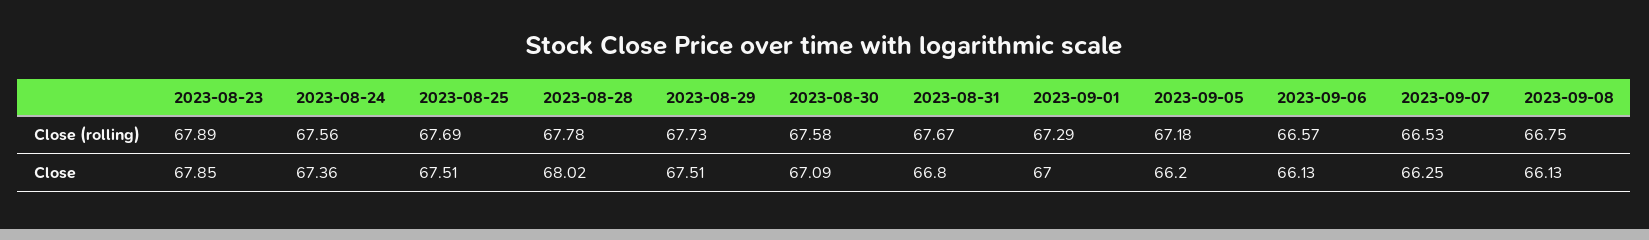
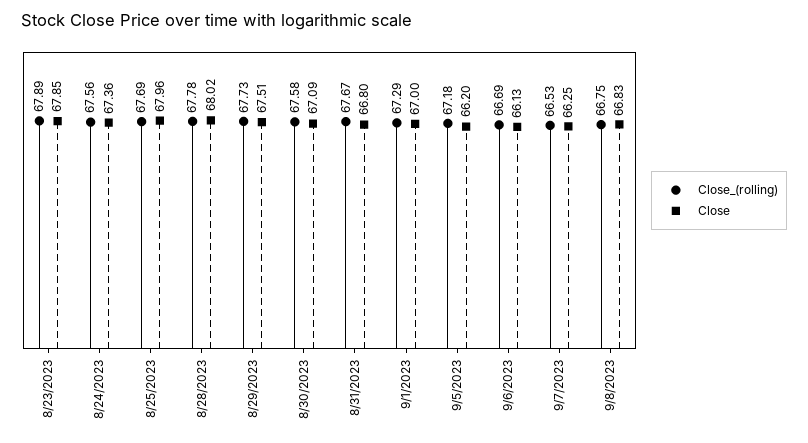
  {
    "Close (rolling)": {
      "2023-08-23": 67.89,
      "2023-08-24": 67.56,
      "2023-08-25": 67.69,
      "2023-08-28": 67.78,
      "2023-08-29": 67.73,
      "2023-08-30": 67.58,
      "2023-08-31": 67.67,
      "2023-09-01": 67.29,
      "2023-09-05": 67.18,
-     "2023-09-06": 66.57,
+     "2023-09-06": 66.69,
      "2023-09-07": 66.53,
      "2023-09-08": 66.75
    },
    "Close": {
      "2023-08-23": 67.85,
      "2023-08-24": 67.36,
-     "2023-08-25": 67.51,
+     "2023-08-25": 67.96,
      "2023-08-28": 68.02,
      "2023-08-29": 67.51,
      "2023-08-30": 67.09,
      "2023-08-31": 66.8,
      "2023-09-01": 67,
      "2023-09-05": 66.2,
      "2023-09-06": 66.13,
      "2023-09-07": 66.25,
-     "2023-09-08": 66.13
+     "2023-09-08": 66.83
    }
  }

